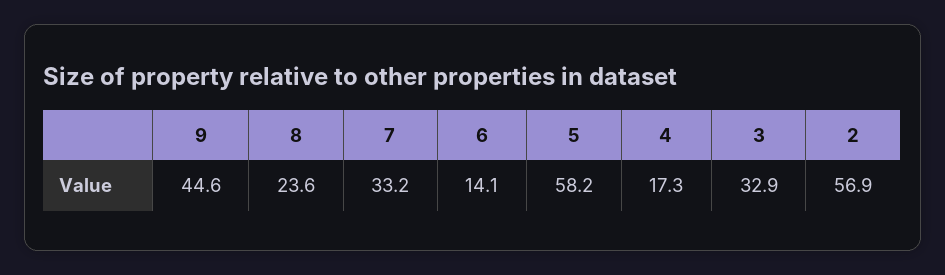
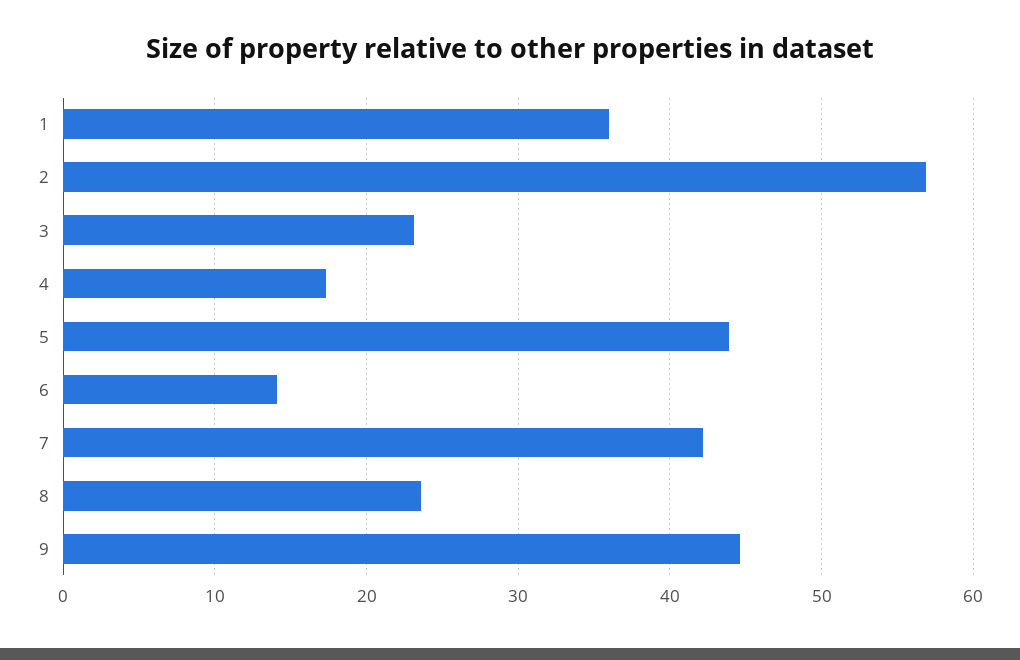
  {
    "9": 44.6,
    "8": 23.6,
-   "7": 33.2,
+   "7": 42,
    "6": 14.1,
-   "5": 58.2,
+   "5": 44,
    "4": 17.3,
-   "3": 32.9,
+   "3": 23,
-   "2": 56.9
+   "2": 56.9,
+   "1": 36
  }

